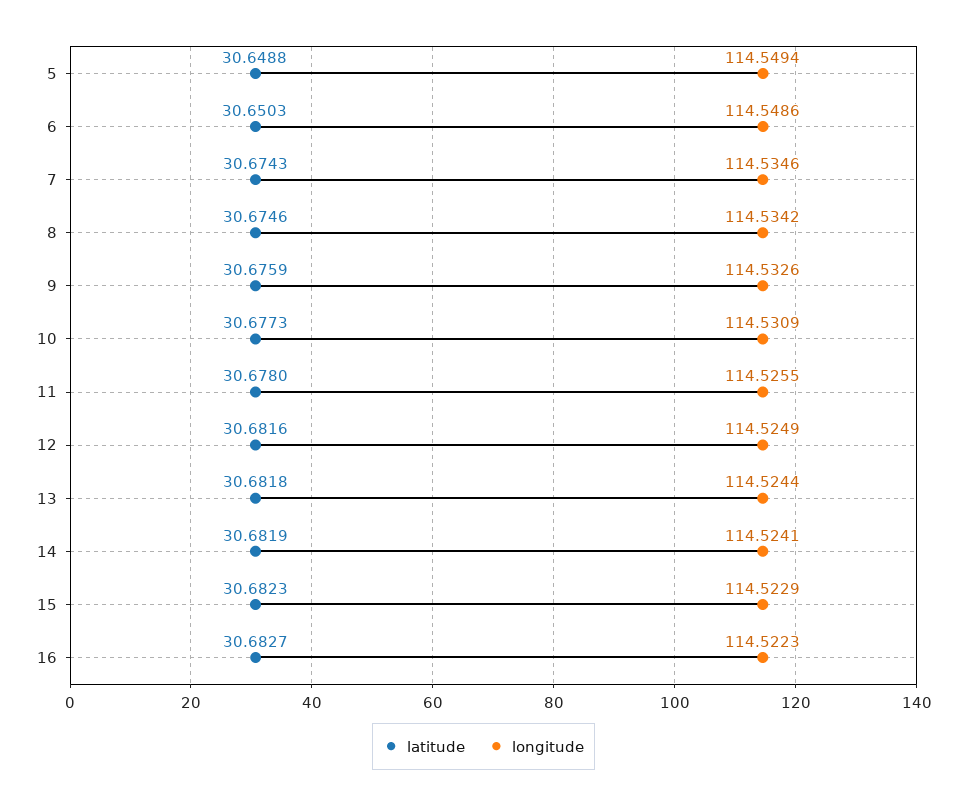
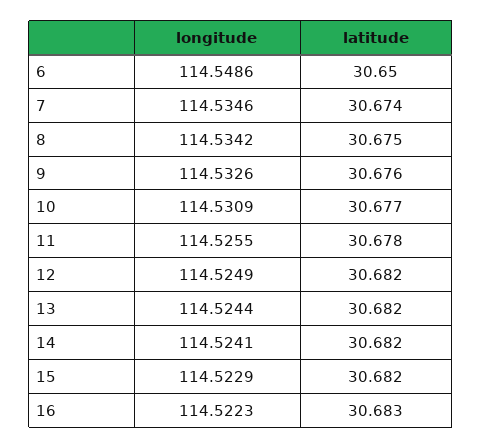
  {
    "latitude": {
-     "5": 30.6488,
      "6": 30.6503,
      "7": 30.6743,
      "8": 30.6746,
      "9": 30.6759,
      "10": 30.6773,
      "11": 30.678,
      "12": 30.6816,
      "13": 30.6818,
      "14": 30.6819,
      "15": 30.6823,
      "16": 30.6827
    },
    "longitude": {
-     "5": 114.5494,
      "6": 114.5486,
      "7": 114.5346,
      "8": 114.5342,
      "9": 114.5326,
      "10": 114.5309,
      "11": 114.5255,
      "12": 114.5249,
      "13": 114.5244,
      "14": 114.5241,
      "15": 114.5229,
      "16": 114.5223
    }
  }

